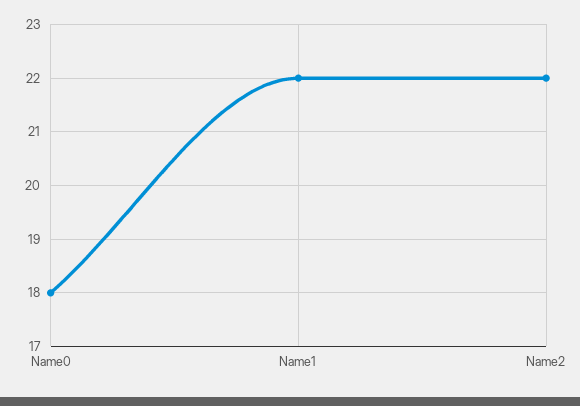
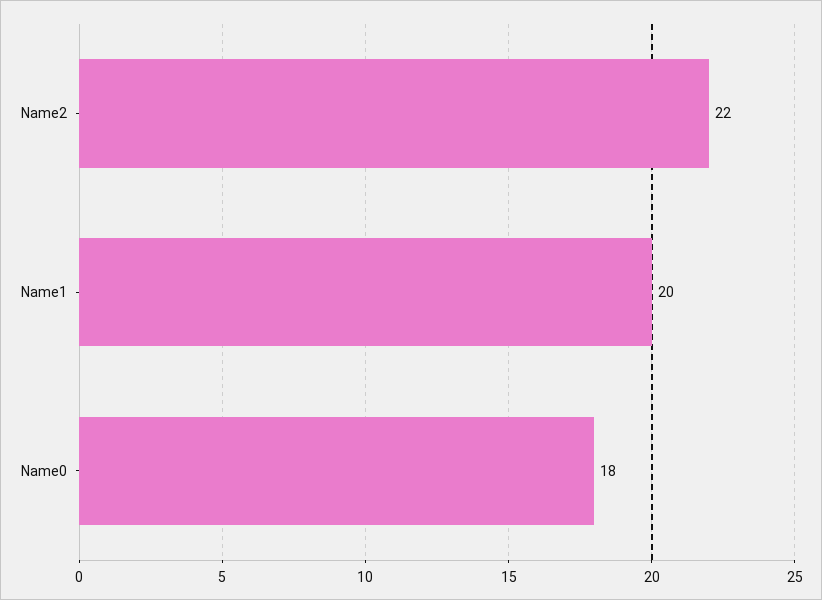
  {
    "Name0": 18,
-   "Name1": 22,
+   "Name1": 20,
    "Name2": 22
  }

